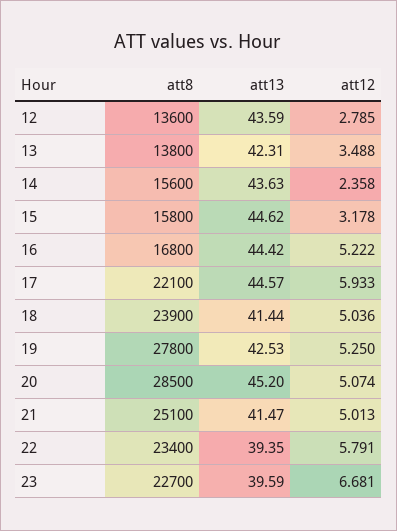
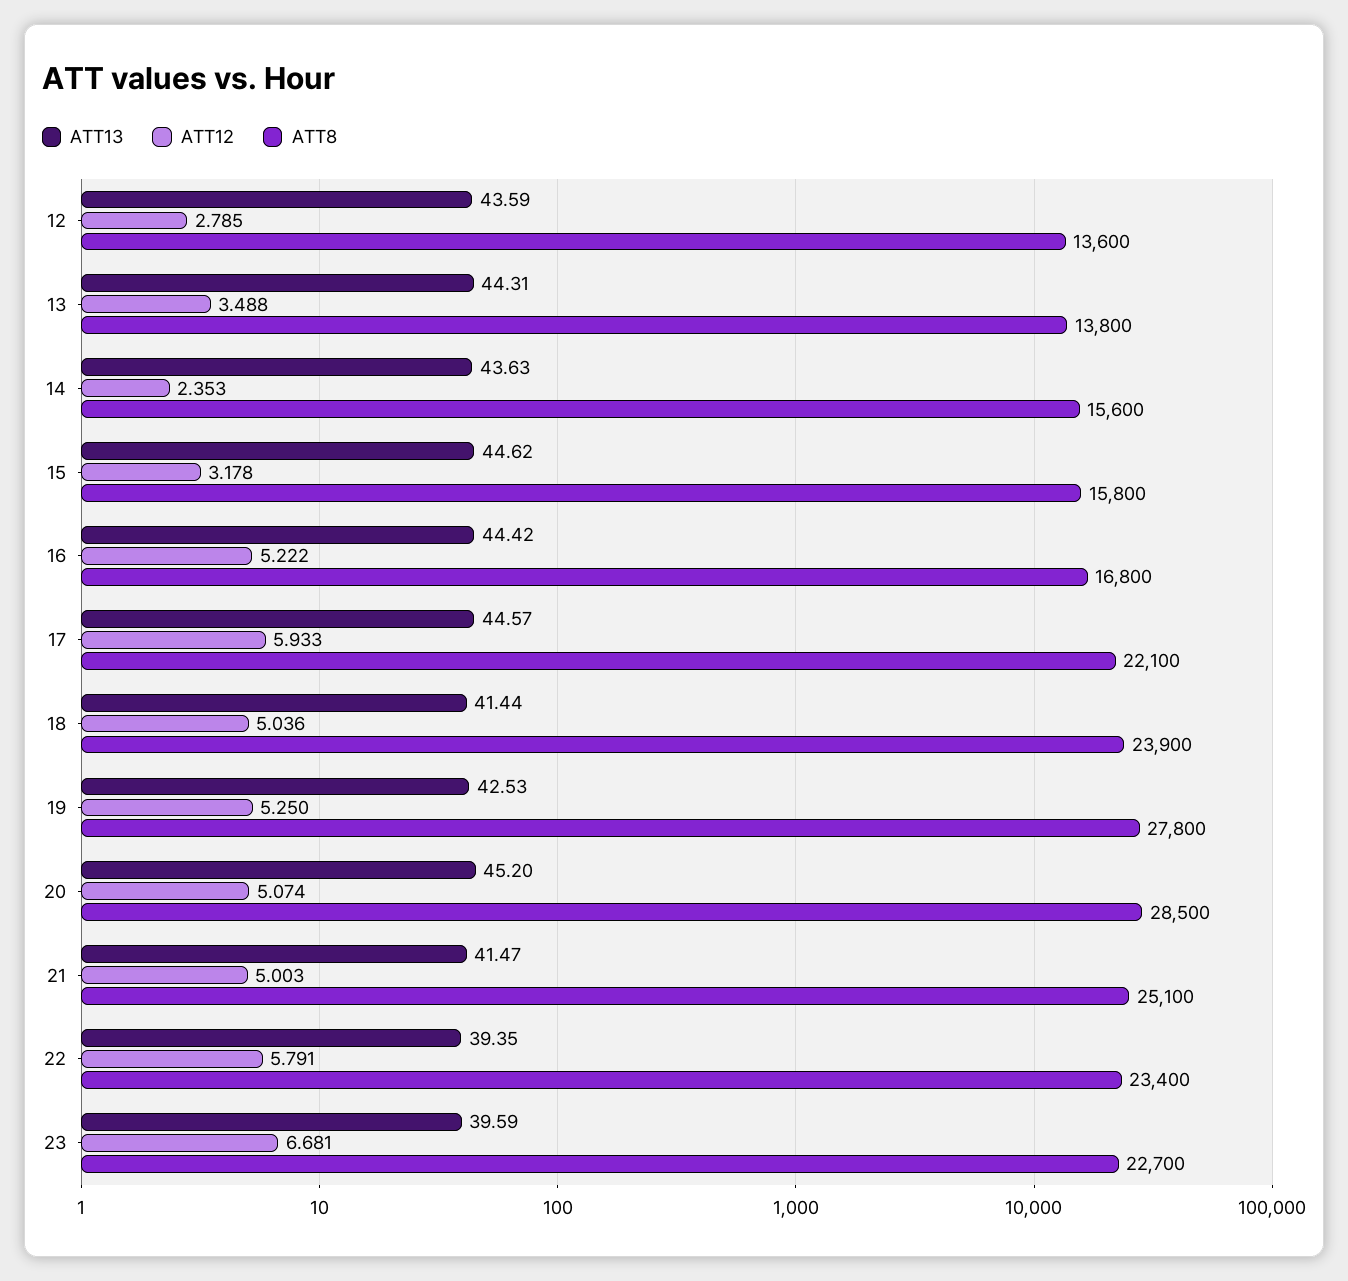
  {
    "att8": {
      "12": 13600,
      "13": 13800,
      "14": 15600,
      "15": 15800,
      "16": 16800,
      "17": 22100,
      "18": 23900,
      "19": 27800,
      "20": 28500,
      "21": 25100,
      "22": 23400,
      "23": 22700
    },
    "att13": {
      "12": 43.59,
-     "13": 42.31,
+     "13": 44.31,
      "14": 43.63,
      "15": 44.62,
      "16": 44.42,
      "17": 44.57,
      "18": 41.44,
      "19": 42.53,
      "20": 45.2,
      "21": 41.47,
      "22": 39.35,
      "23": 39.59
    },
    "att12": {
      "12": 2.785,
      "13": 3.488,
-     "14": 2.358,
+     "14": 2.353,
      "15": 3.178,
      "16": 5.222,
      "17": 5.933,
      "18": 5.036,
      "19": 5.25,
      "20": 5.074,
-     "21": 5.013,
+     "21": 5.003,
      "22": 5.791,
      "23": 6.681
    }
  }

